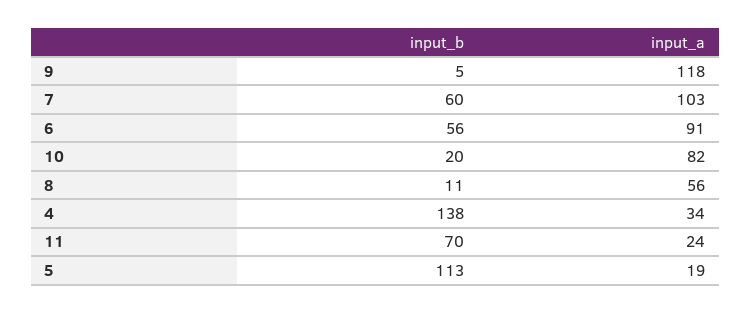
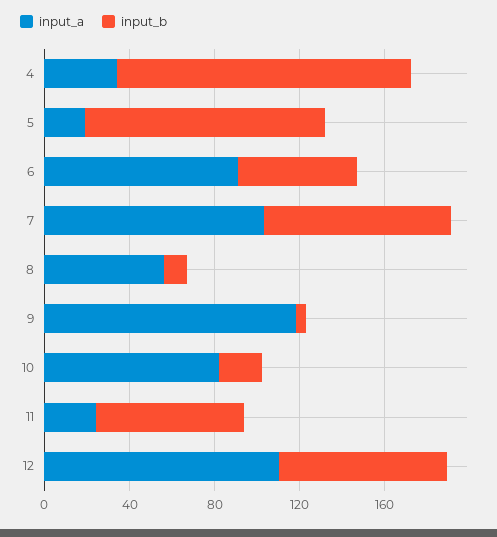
  {
    "input_b": {
      "9": 5,
-     "7": 60,
+     "7": 90,
      "6": 56,
      "10": 20,
      "8": 11,
      "4": 138,
      "11": 70,
-     "5": 113
+     "5": 113,
+     "12": 80
    },
    "input_a": {
      "9": 118,
      "7": 103,
      "6": 91,
      "10": 82,
      "8": 56,
      "4": 34,
      "11": 24,
-     "5": 19
+     "5": 19,
+     "12": 110
    }
  }

